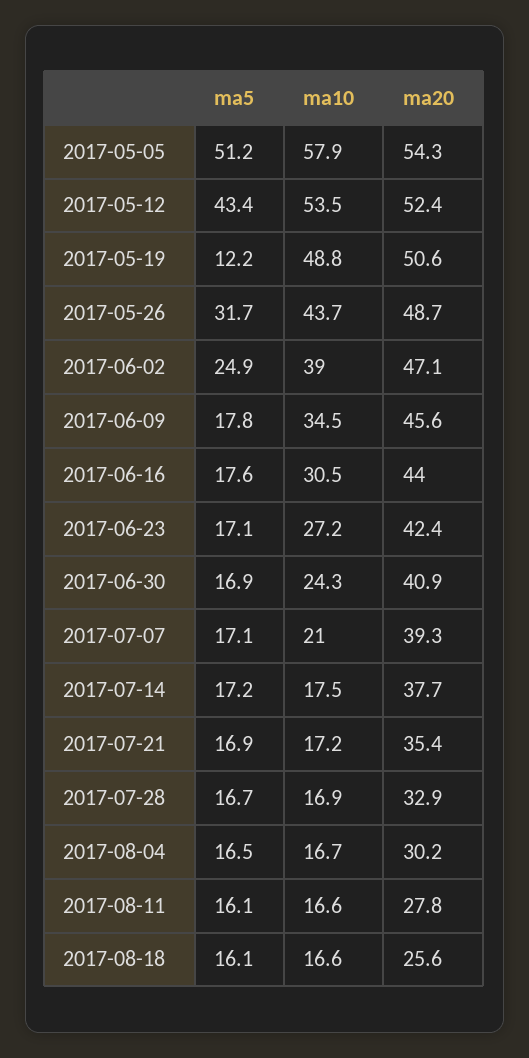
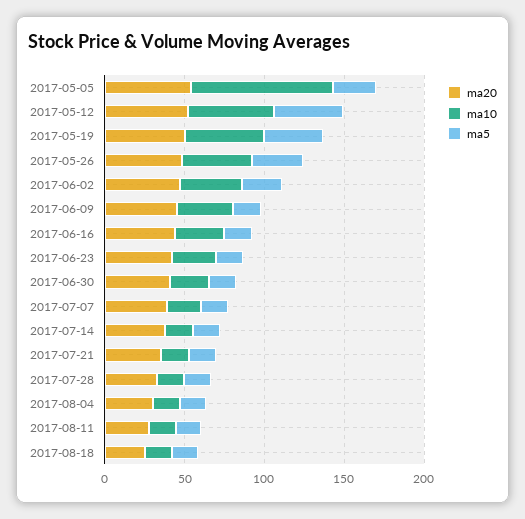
  {
    "ma5": {
-     "2017-05-05": 51.2,
+     "2017-05-05": 30,
      "2017-05-12": 43.4,
-     "2017-05-19": 12.2,
+     "2017-05-19": 40,
      "2017-05-26": 31.7,
      "2017-06-02": 24.9,
      "2017-06-09": 17.8,
      "2017-06-16": 17.6,
      "2017-06-23": 17.1,
      "2017-06-30": 16.9,
      "2017-07-07": 17.1,
      "2017-07-14": 17.2,
      "2017-07-21": 16.9,
      "2017-07-28": 16.7,
      "2017-08-04": 16.5,
      "2017-08-11": 16.1,
      "2017-08-18": 16.1
    },
    "ma10": {
-     "2017-05-05": 57.9,
+     "2017-05-05": 90,
      "2017-05-12": 53.5,
      "2017-05-19": 48.8,
      "2017-05-26": 43.7,
      "2017-06-02": 39,
      "2017-06-09": 34.5,
      "2017-06-16": 30.5,
      "2017-06-23": 27.2,
      "2017-06-30": 24.3,
      "2017-07-07": 21,
      "2017-07-14": 17.5,
      "2017-07-21": 17.2,
      "2017-07-28": 16.9,
      "2017-08-04": 16.7,
      "2017-08-11": 16.6,
      "2017-08-18": 16.6
    },
    "ma20": {
      "2017-05-05": 54.3,
      "2017-05-12": 52.4,
      "2017-05-19": 50.6,
      "2017-05-26": 48.7,
      "2017-06-02": 47.1,
      "2017-06-09": 45.6,
      "2017-06-16": 44,
      "2017-06-23": 42.4,
      "2017-06-30": 40.9,
      "2017-07-07": 39.3,
      "2017-07-14": 37.7,
      "2017-07-21": 35.4,
      "2017-07-28": 32.9,
      "2017-08-04": 30.2,
      "2017-08-11": 27.8,
      "2017-08-18": 25.6
    }
  }

